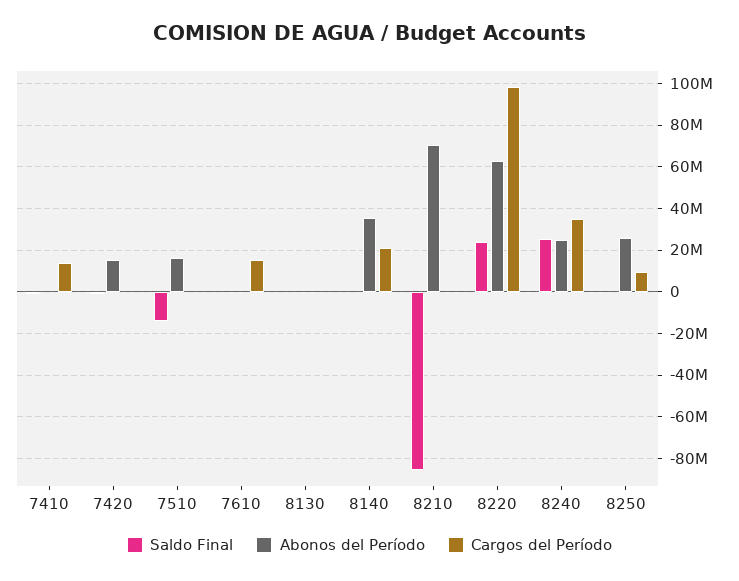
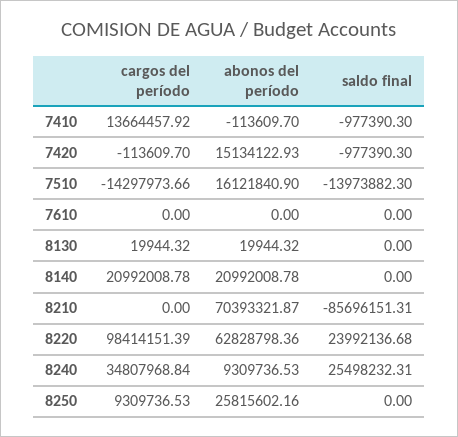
  {
    "Saldo Final": {
      "7410": -977390.3,
      "7420": -977390.3,
      "7510": -13973882.3,
      "7610": 0,
      "8130": 0,
      "8140": 0,
      "8210": -85696151.31,
      "8220": 23992136.68,
      "8240": 25498232.31,
      "8250": 0
    },
    "Abonos del Período": {
      "7410": -113609.7,
      "7420": 15134122.93,
      "7510": 16121840.9,
      "7610": 0,
      "8130": 19944.32,
-     "8140": 35000000,
+     "8140": 20992008.78,
      "8210": 70393321.87,
      "8220": 62828798.36,
-     "8240": 25000000,
+     "8240": 9309736.53,
      "8250": 25815602.16
    },
    "Cargos del Período": {
      "7410": 13664457.92,
      "7420": -113609.7,
-     "7510": 0,
+     "7510": -14297973.66,
-     "7610": 15000000,
+     "7610": 0,
      "8130": 19944.32,
      "8140": 20992008.78,
      "8210": 0,
      "8220": 98414151.39,
      "8240": 34807968.84,
      "8250": 9309736.53
    }
  }

